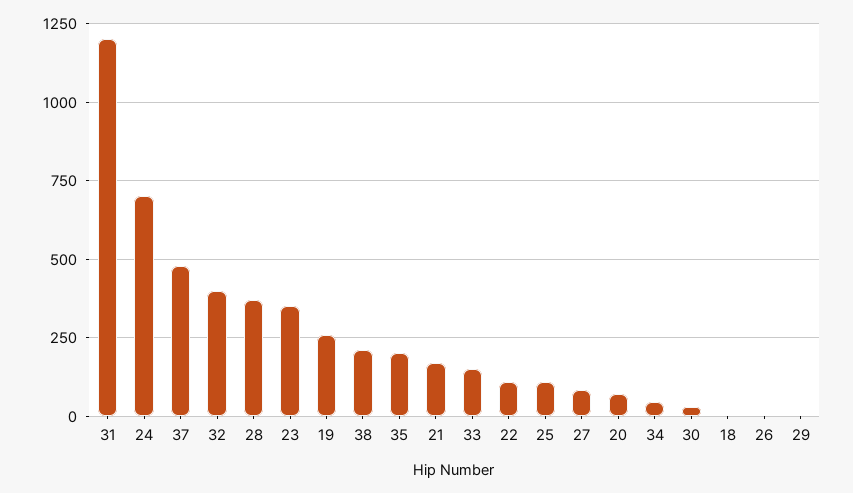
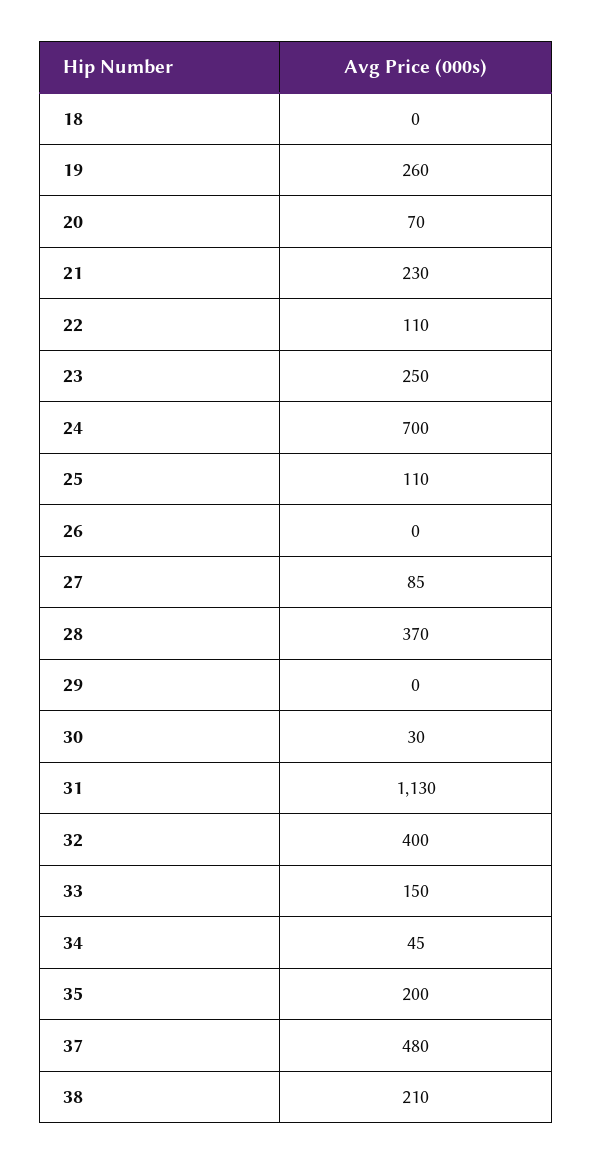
  {
-   "31": 1200,
+   "31": 1130,
    "24": 700,
    "37": 480,
    "32": 400,
    "28": 370,
-   "23": 350,
+   "23": 250,
    "19": 260,
    "38": 210,
    "35": 200,
-   "21": 175,
+   "21": 230,
    "33": 150,
    "22": 110,
    "25": 110,
    "27": 85,
    "20": 70,
    "34": 45,
    "30": 30,
    "18": 0,
    "26": 0,
    "29": 0
  }

